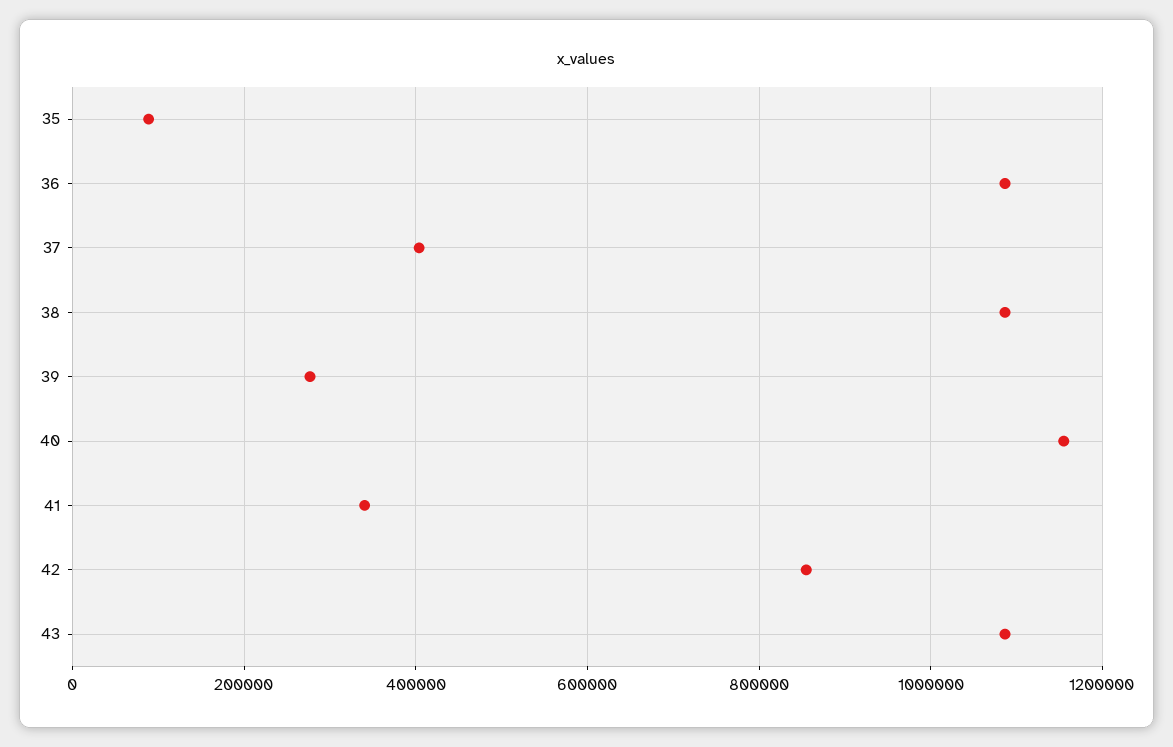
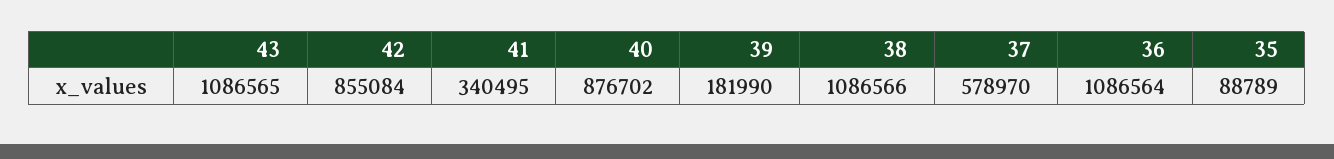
  {
    "35": 88789,
    "36": 1086564,
-   "37": 400000,
+   "37": 578970,
    "38": 1086566,
-   "39": 280000,
+   "39": 181990,
-   "40": 1160000,
+   "40": 876702,
    "41": 340495,
    "42": 855084,
    "43": 1086565
  }

